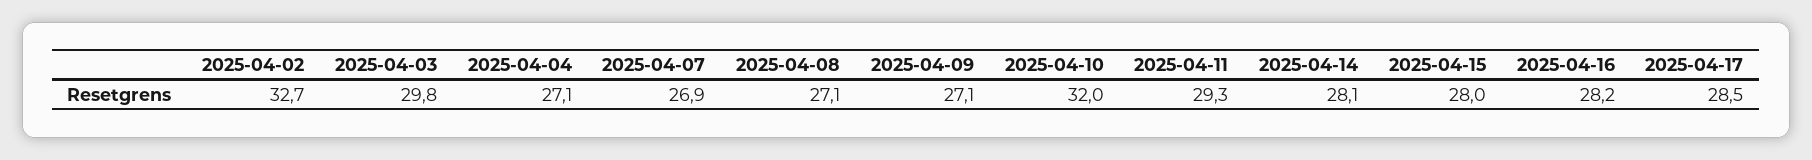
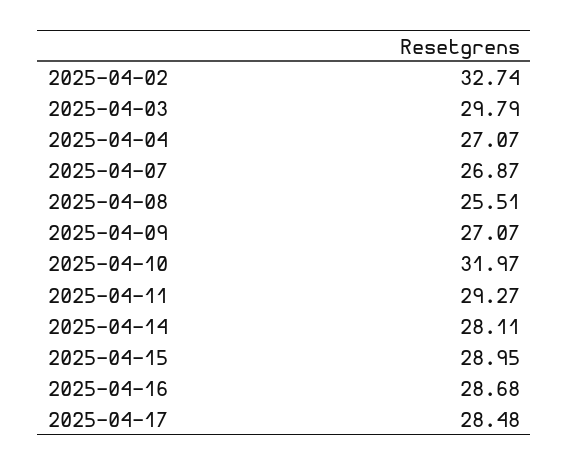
  {
    "2025-04-02": 32.74,
    "2025-04-03": 29.79,
    "2025-04-04": 27.07,
    "2025-04-07": 26.87,
-   "2025-04-08": 27.1,
+   "2025-04-08": 25.51,
    "2025-04-09": 27.07,
    "2025-04-10": 31.97,
    "2025-04-11": 29.27,
    "2025-04-14": 28.11,
-   "2025-04-15": 28,
+   "2025-04-15": 28.95,
-   "2025-04-16": 28.2,
+   "2025-04-16": 28.68,
    "2025-04-17": 28.48
  }

